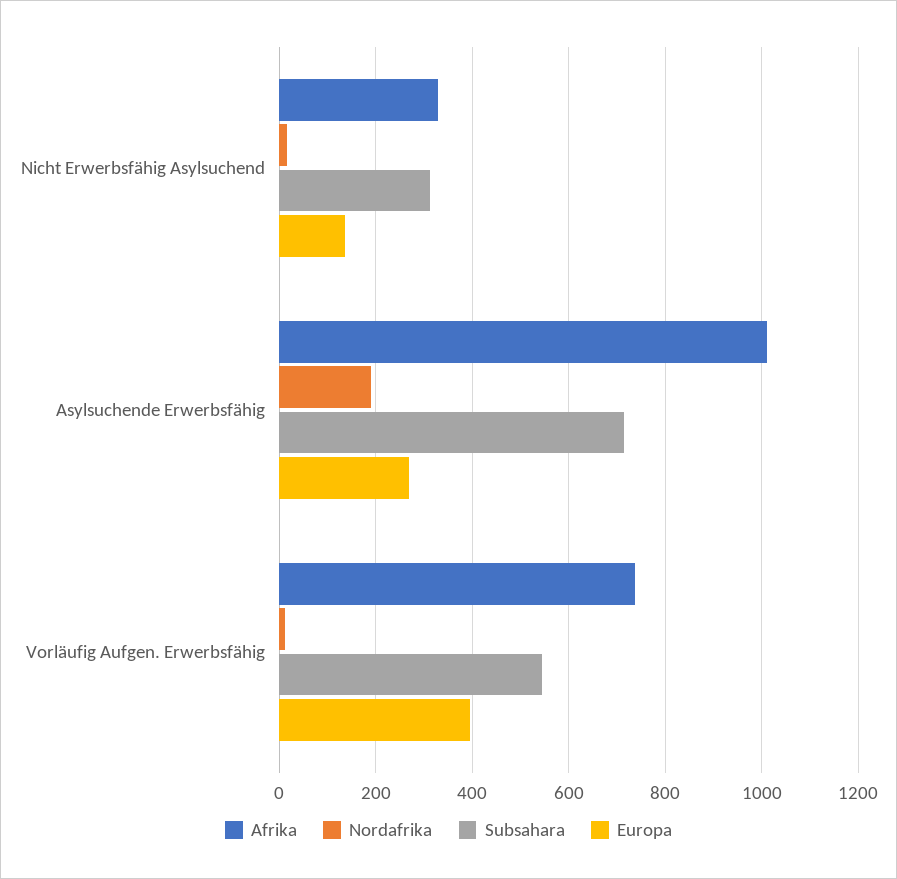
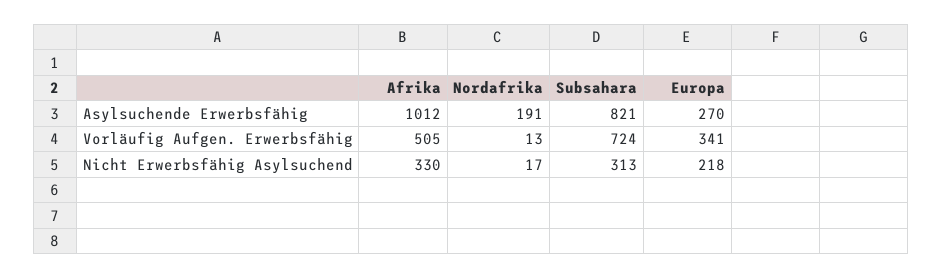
  {
    "Afrika": {
      "Nicht Erwerbsfähig Asylsuchend": 330,
      "Asylsuchende Erwerbsfähig": 1012,
-     "Vorläufig Aufgen. Erwerbsfähig": 740
+     "Vorläufig Aufgen. Erwerbsfähig": 505
    },
    "Nordafrika": {
      "Nicht Erwerbsfähig Asylsuchend": 17,
      "Asylsuchende Erwerbsfähig": 191,
      "Vorläufig Aufgen. Erwerbsfähig": 13
    },
    "Subsahara": {
      "Nicht Erwerbsfähig Asylsuchend": 313,
-     "Asylsuchende Erwerbsfähig": 720,
+     "Asylsuchende Erwerbsfähig": 821,
-     "Vorläufig Aufgen. Erwerbsfähig": 540
+     "Vorläufig Aufgen. Erwerbsfähig": 724
    },
    "Europa": {
-     "Nicht Erwerbsfähig Asylsuchend": 140,
+     "Nicht Erwerbsfähig Asylsuchend": 218,
      "Asylsuchende Erwerbsfähig": 270,
-     "Vorläufig Aufgen. Erwerbsfähig": 400
+     "Vorläufig Aufgen. Erwerbsfähig": 341
    }
  }

